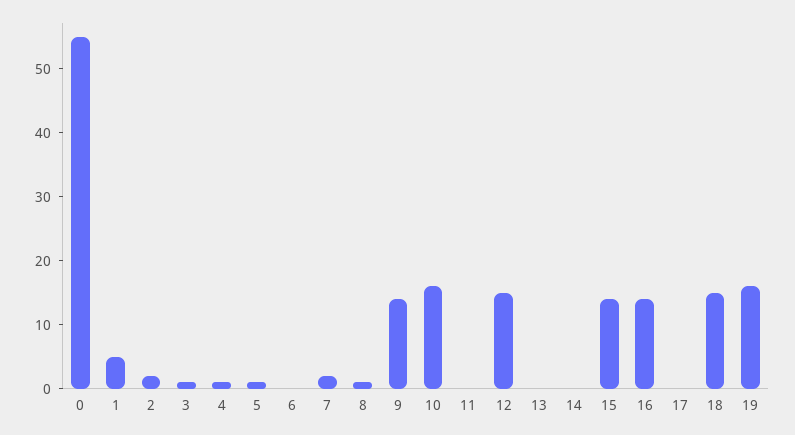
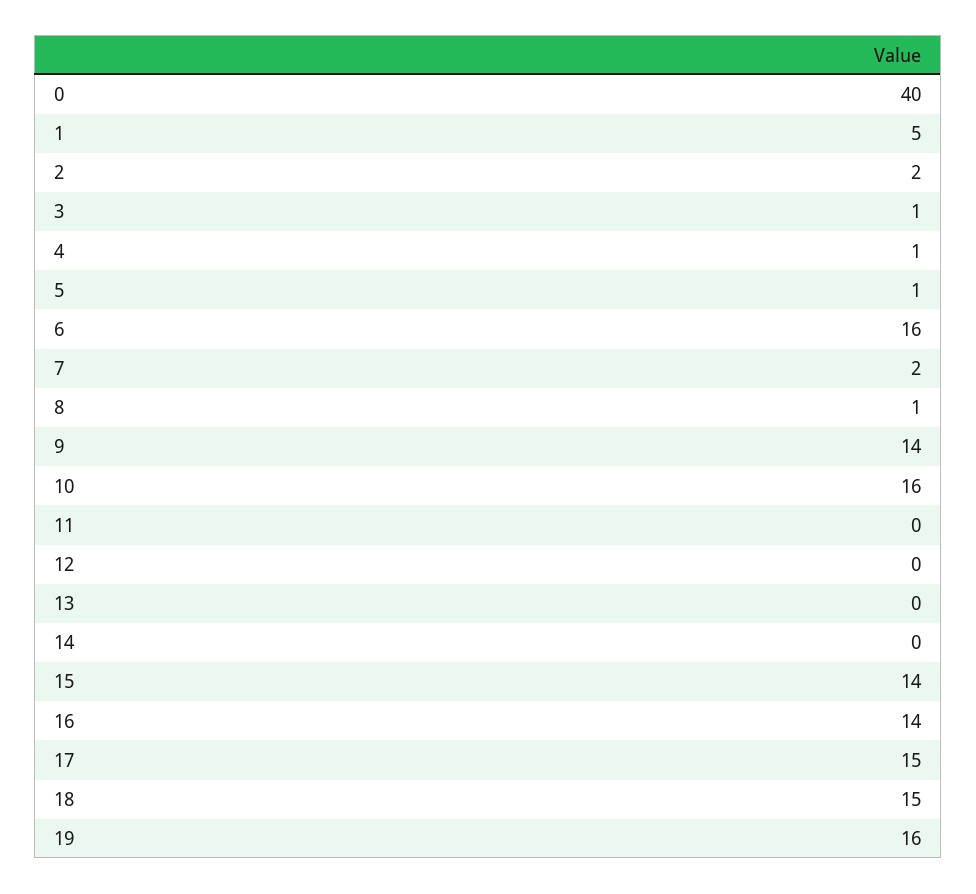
  {
-   "0": 55,
+   "0": 40,
    "1": 5,
    "2": 2,
    "3": 1,
    "4": 1,
    "5": 1,
-   "6": 0,
+   "6": 16,
    "7": 2,
    "8": 1,
    "9": 14,
    "10": 16,
    "11": 0,
-   "12": 15,
+   "12": 0,
    "13": 0,
    "14": 0,
    "15": 14,
    "16": 14,
-   "17": 0,
+   "17": 15,
    "18": 15,
    "19": 16
  }

